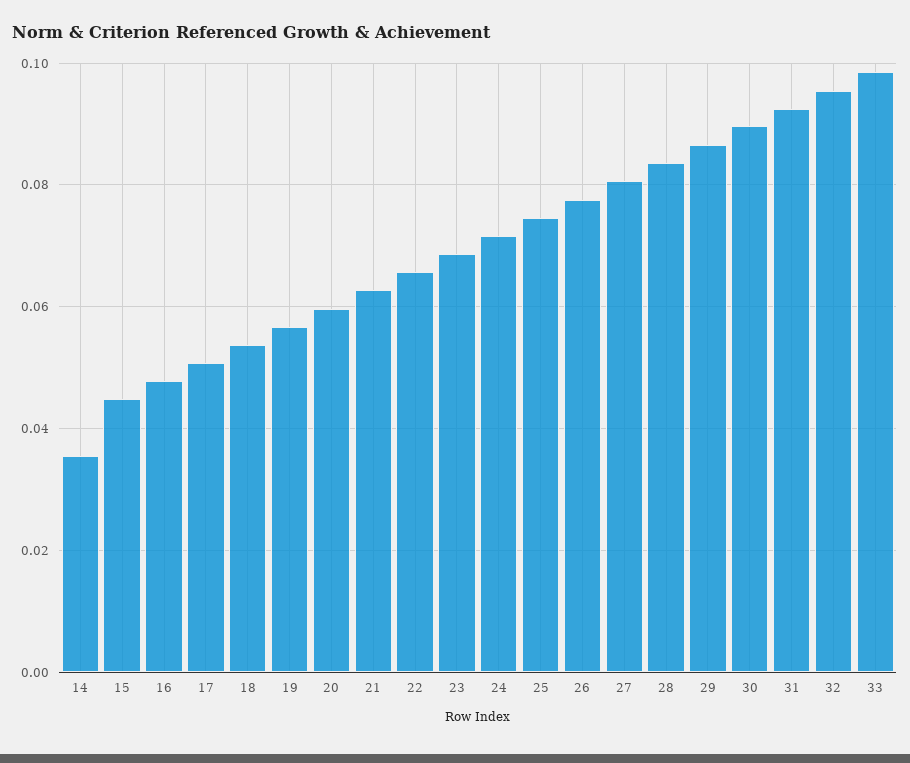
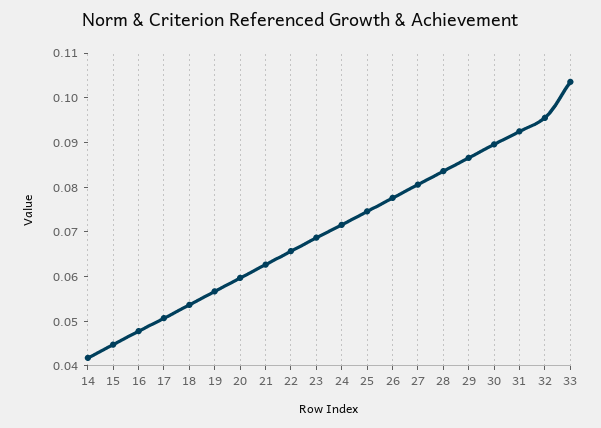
  {
-   "14": 0.036,
+   "14": 0.042,
    "15": 0.044,
    "16": 0.048,
    "17": 0.05,
    "18": 0.054,
    "19": 0.056,
    "20": 0.06,
    "21": 0.062,
    "22": 0.066,
    "23": 0.068,
    "24": 0.072,
    "25": 0.074,
    "26": 0.078,
    "27": 0.08,
    "28": 0.084,
    "29": 0.086,
    "30": 0.09,
    "31": 0.092,
    "32": 0.096,
-   "33": 0.098
+   "33": 0.104
  }

